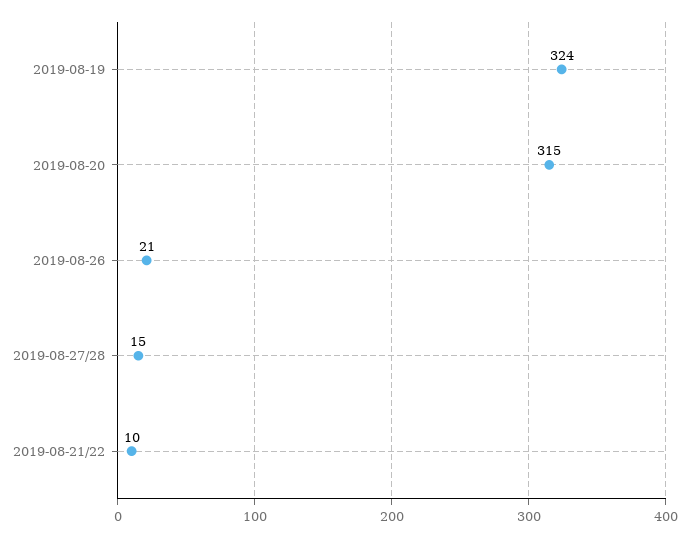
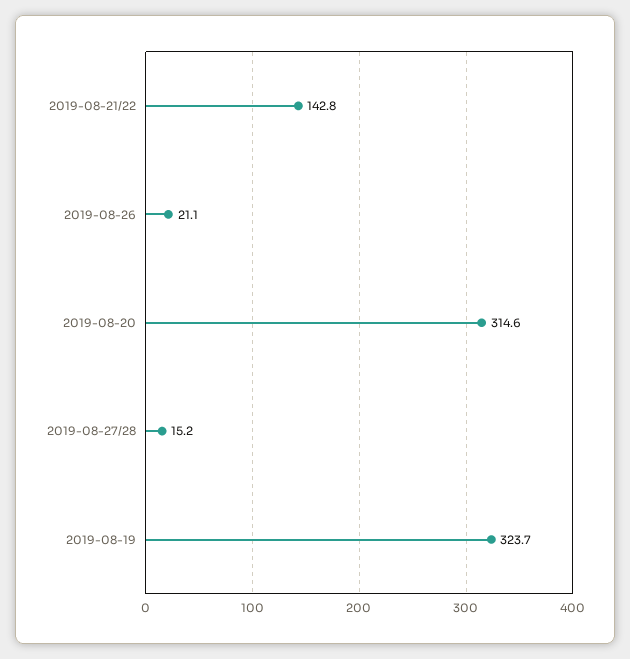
  {
    "2019-08-19": 323.7,
    "2019-08-20": 314.6,
    "2019-08-26": 21.1,
    "2019-08-27/28": 15.2,
-   "2019-08-21/22": 10
+   "2019-08-21/22": 142.8
  }

